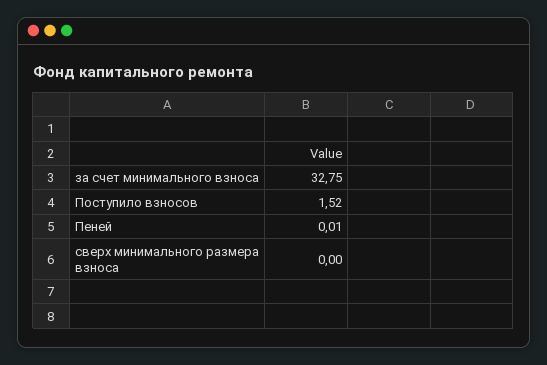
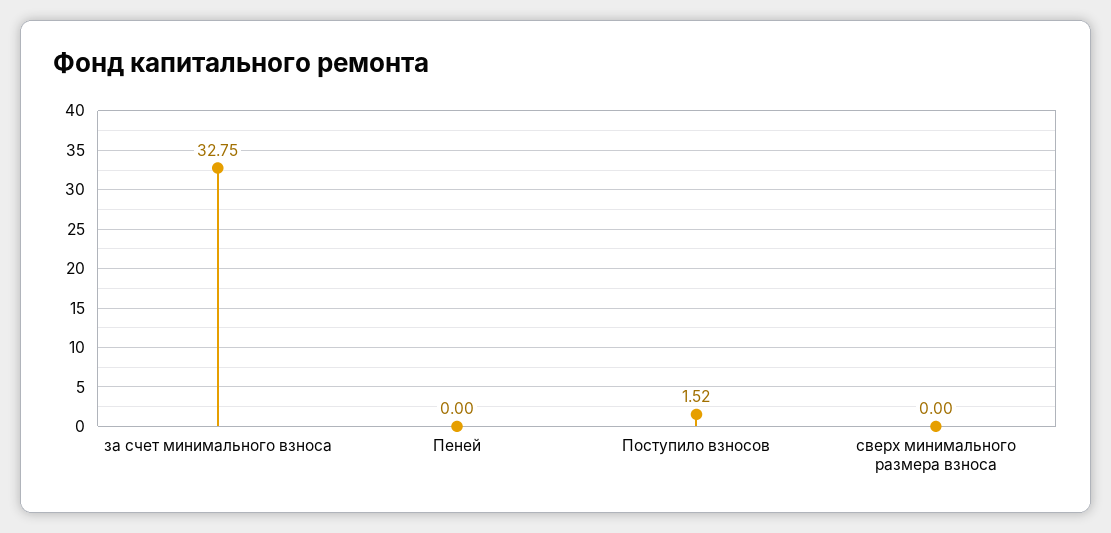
  {
    "за счет минимального взноса": 32.75,
    "Поступило взносов": 1.52,
-   "Пеней": 0.01,
+   "Пеней": 0,
    "сверх минимального размера взноса": 0
  }

